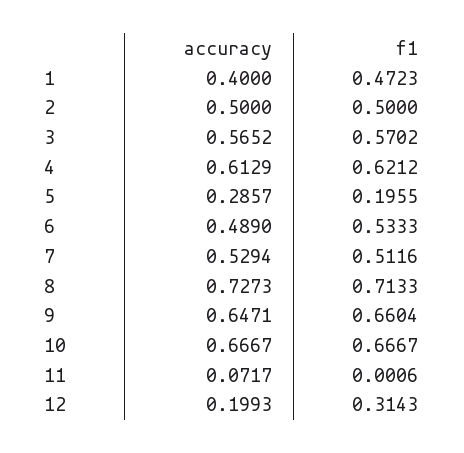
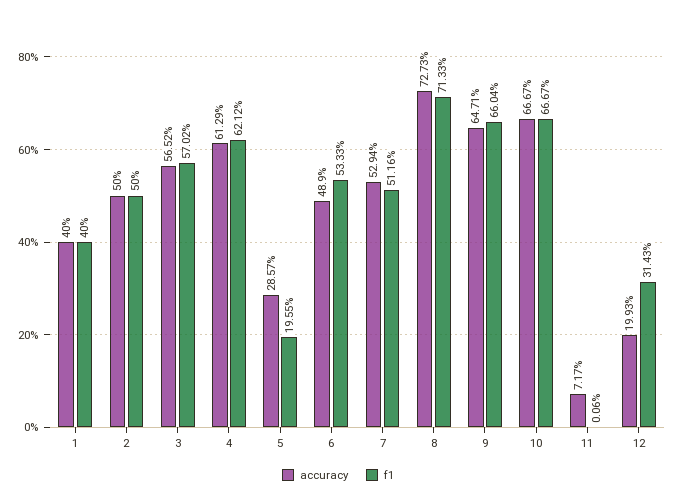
  {
    "accuracy": {
      "1": 0.4,
      "2": 0.5,
      "3": 0.5652,
      "4": 0.6129,
      "5": 0.2857,
      "6": 0.489,
      "7": 0.5294,
      "8": 0.7273,
      "9": 0.6471,
      "10": 0.6667,
      "11": 0.0717,
      "12": 0.1993
    },
    "f1": {
-     "1": 0.4723,
+     "1": 0.4,
      "2": 0.5,
      "3": 0.5702,
      "4": 0.6212,
      "5": 0.1955,
      "6": 0.5333,
      "7": 0.5116,
      "8": 0.7133,
      "9": 0.6604,
      "10": 0.6667,
      "11": 0.0006,
      "12": 0.3143
    }
  }

